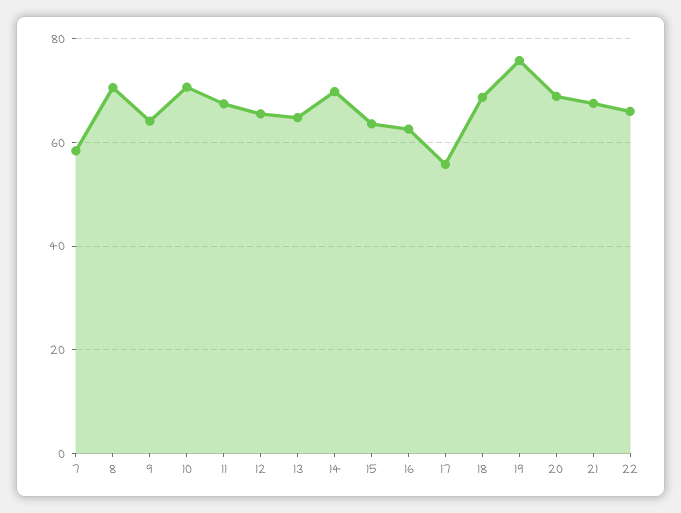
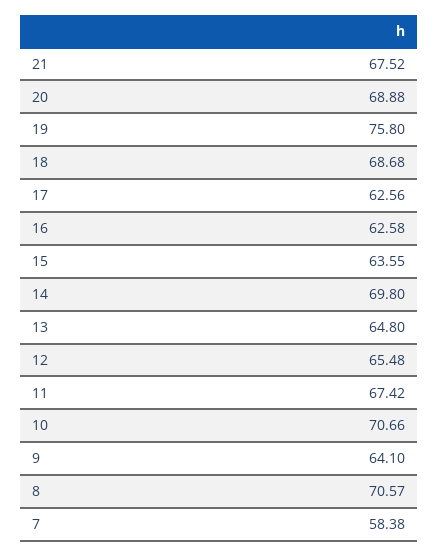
  {
    "7": 58.38,
    "8": 70.57,
    "9": 64.1,
    "10": 70.66,
    "11": 67.42,
    "12": 65.48,
    "13": 64.8,
    "14": 69.8,
    "15": 63.55,
    "16": 62.58,
-   "17": 56,
+   "17": 62.56,
    "18": 68.68,
    "19": 75.8,
    "20": 68.88,
-   "21": 67.52,
+   "21": 67.52
-   "22": 66
  }

